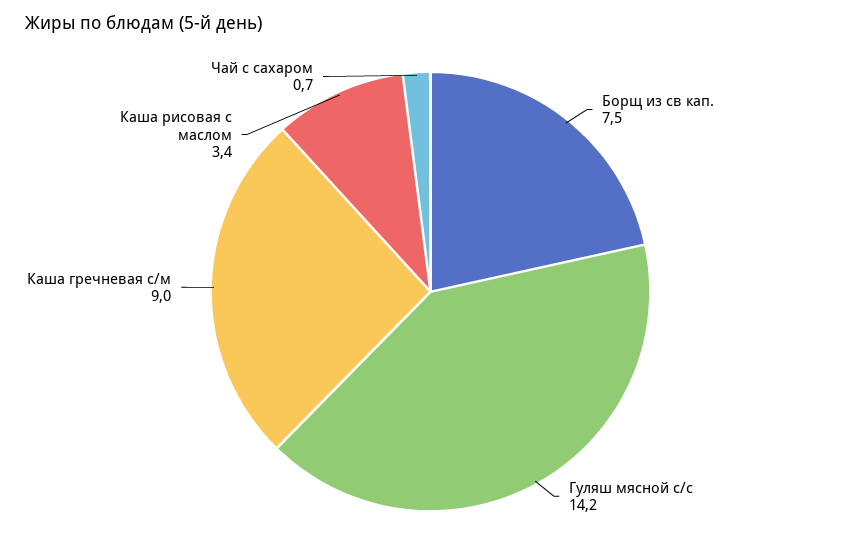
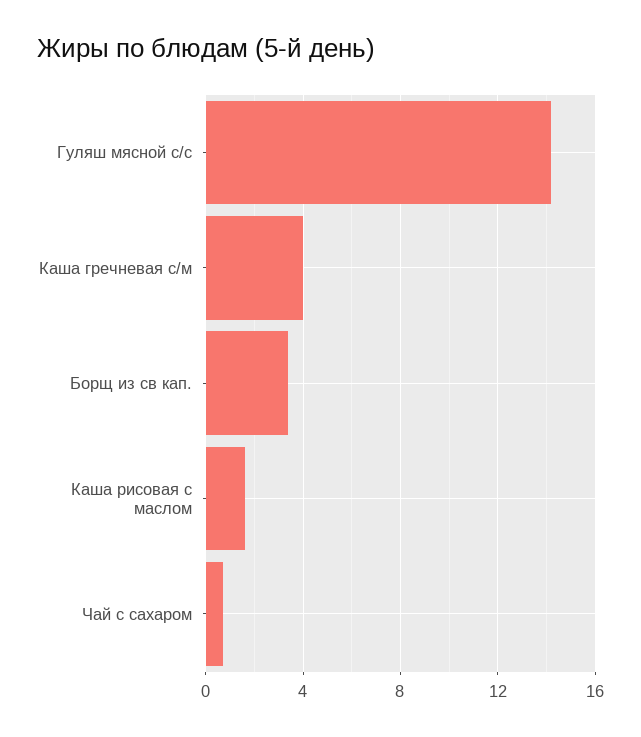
  {
-   "Борщ из св кап.": 7.5,
+   "Борщ из св кап.": 3.5,
    "Гуляш мясной с/с": 14.2,
-   "Каша гречневая с/м": 9,
+   "Каша гречневая с/м": 4,
-   "Каша рисовая с маслом": 3.4,
+   "Каша рисовая с маслом": 1.5,
    "Чай с сахаром": 0.7
  }

